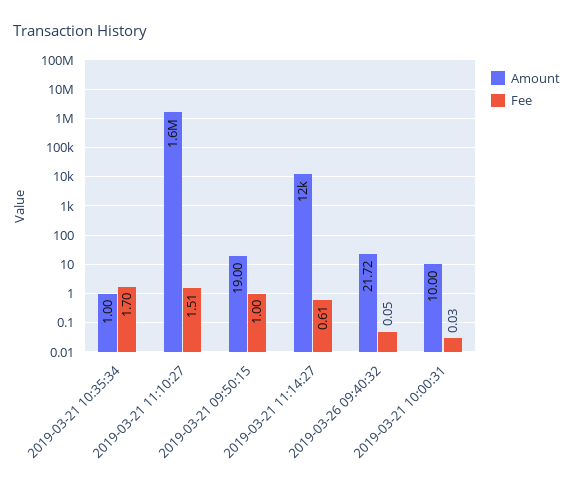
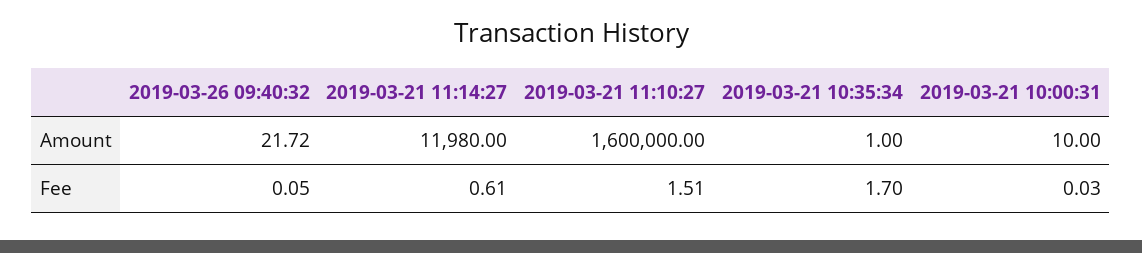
  {
    "Amount": {
      "2019-03-21 10:35:34": 1,
      "2019-03-21 11:10:27": 1600000,
-     "2019-03-21 09:50:15": 19,
      "2019-03-21 11:14:27": 11980,
      "2019-03-26 09:40:32": 21.72,
      "2019-03-21 10:00:31": 10
    },
    "Fee": {
      "2019-03-21 10:35:34": 1.7,
      "2019-03-21 11:10:27": 1.51,
-     "2019-03-21 09:50:15": 1,
      "2019-03-21 11:14:27": 0.61,
      "2019-03-26 09:40:32": 0.05,
      "2019-03-21 10:00:31": 0.03
    }
  }

